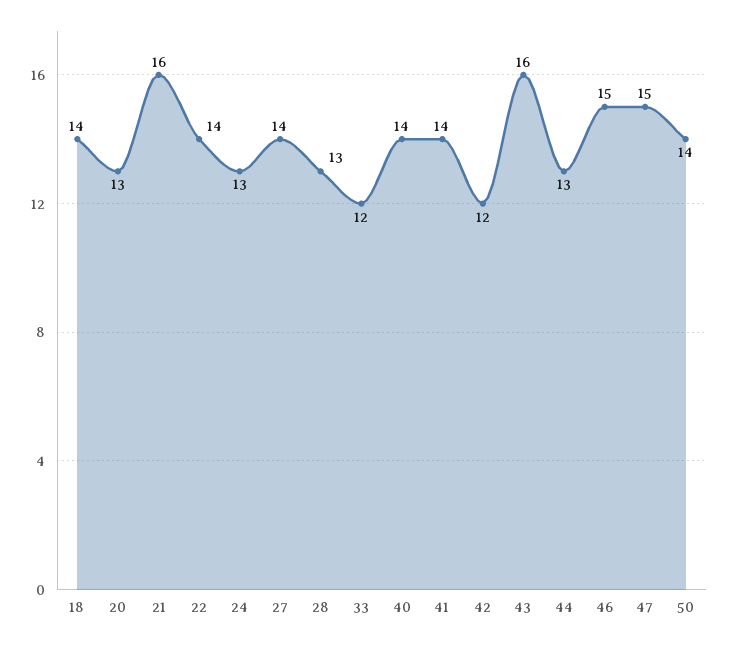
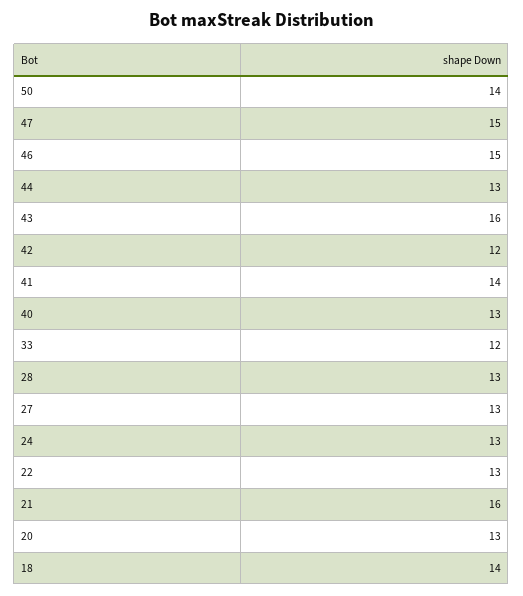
  {
    "18": 14,
    "20": 13,
    "21": 16,
-   "22": 14,
+   "22": 13,
    "24": 13,
-   "27": 14,
+   "27": 13,
    "28": 13,
    "33": 12,
-   "40": 14,
+   "40": 13,
    "41": 14,
    "42": 12,
    "43": 16,
    "44": 13,
    "46": 15,
    "47": 15,
    "50": 14
  }

